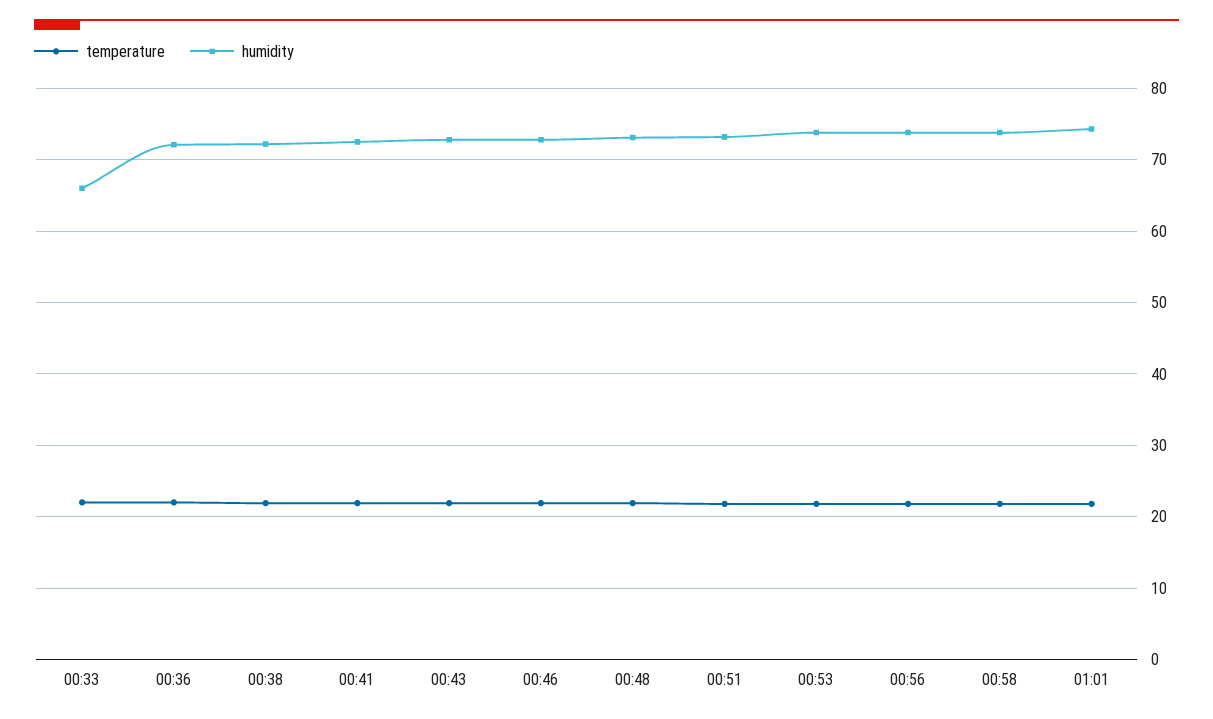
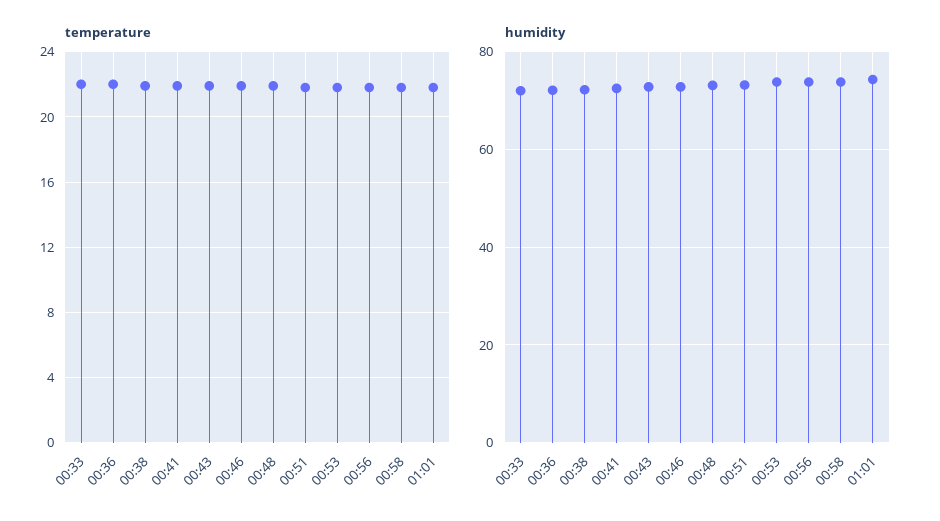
  {
    "temperature": {
      "00:33": 22,
      "00:36": 22,
      "00:38": 22,
      "00:41": 22,
      "00:43": 22,
      "00:46": 22,
      "00:48": 22,
      "00:51": 22,
      "00:53": 22,
      "00:56": 22,
      "00:58": 22,
      "01:01": 22
    },
    "humidity": {
-     "00:33": 66,
+     "00:33": 72,
      "00:36": 72,
      "00:38": 72,
      "00:41": 73,
      "00:43": 73,
      "00:46": 73,
      "00:48": 73,
      "00:51": 73,
      "00:53": 74,
      "00:56": 74,
      "00:58": 74,
      "01:01": 74
    }
  }

